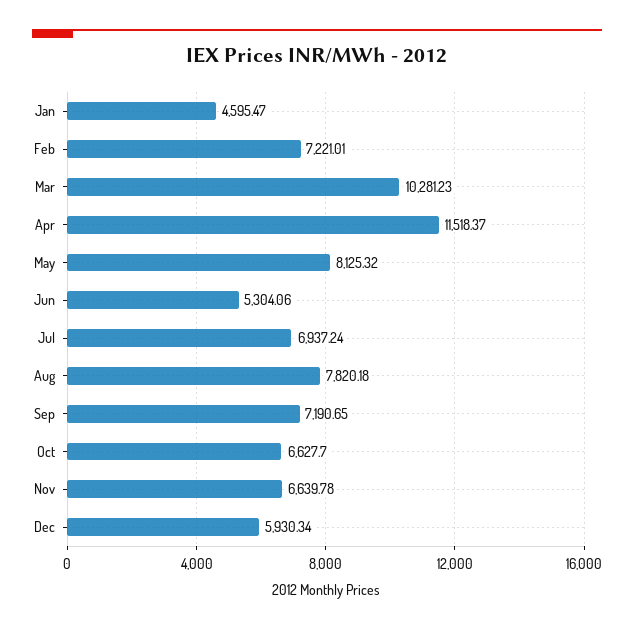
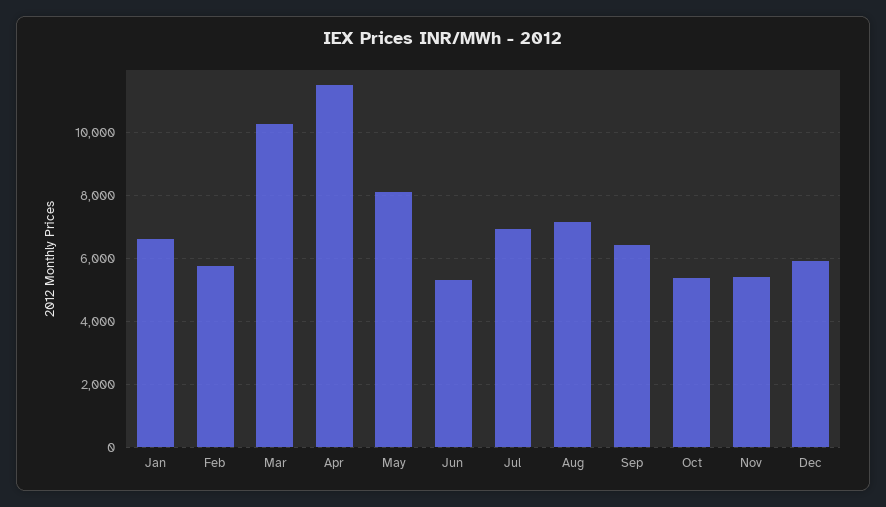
  {
-   "Jan": 4595.47,
+   "Jan": 6600,
-   "Feb": 7221.01,
+   "Feb": 5800,
    "Mar": 10281.23,
    "Apr": 11518.37,
    "May": 8125.32,
    "Jun": 5304.06,
    "Jul": 6937.24,
-   "Aug": 7820.18,
+   "Aug": 7200,
-   "Sep": 7190.65,
+   "Sep": 6400,
-   "Oct": 6627.7,
+   "Oct": 5400,
-   "Nov": 6639.78,
+   "Nov": 5400,
    "Dec": 5930.34
  }

